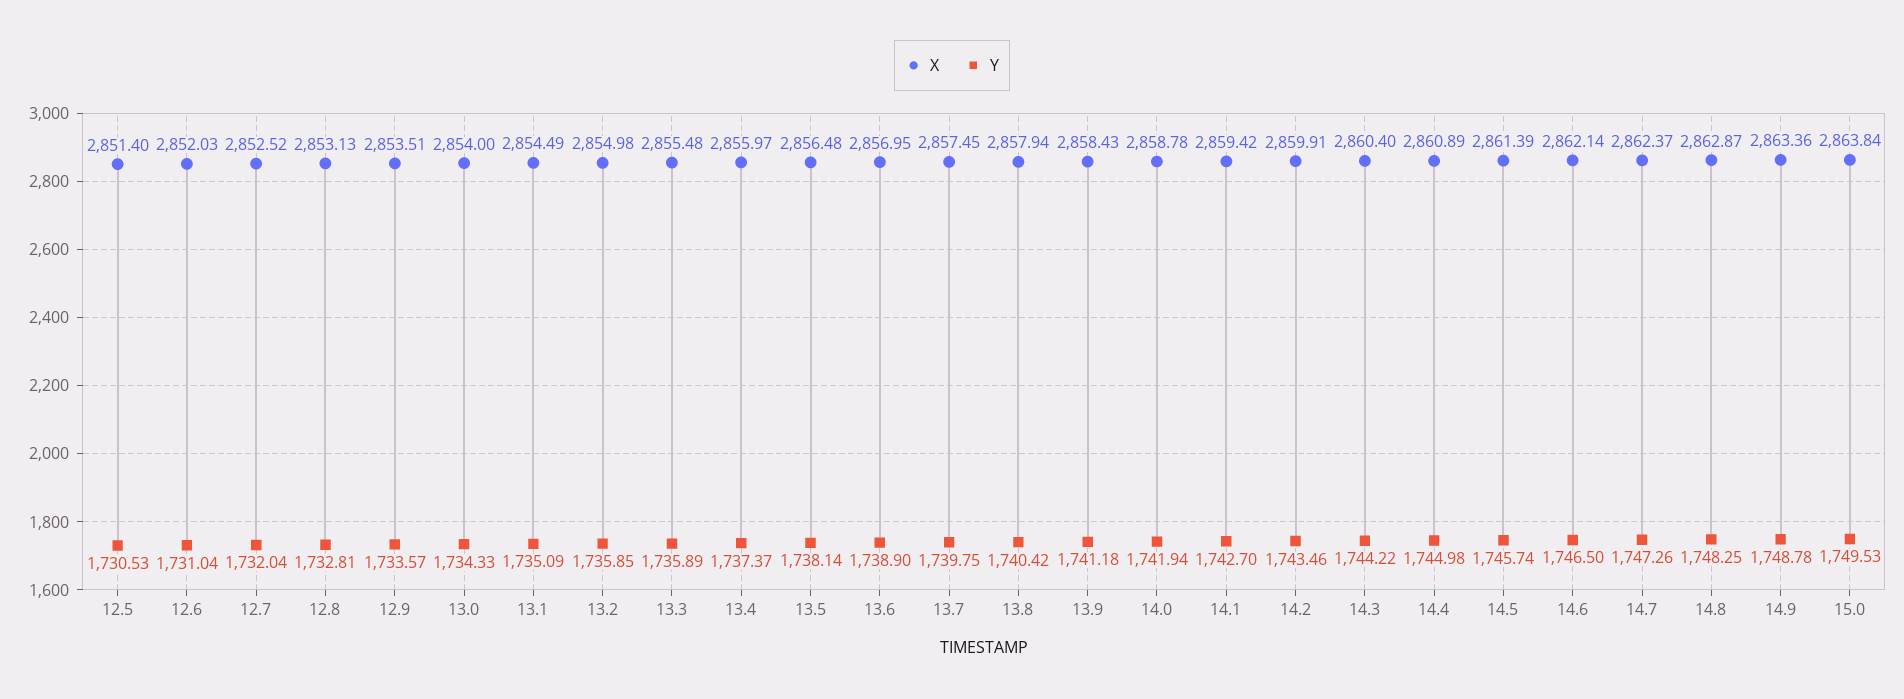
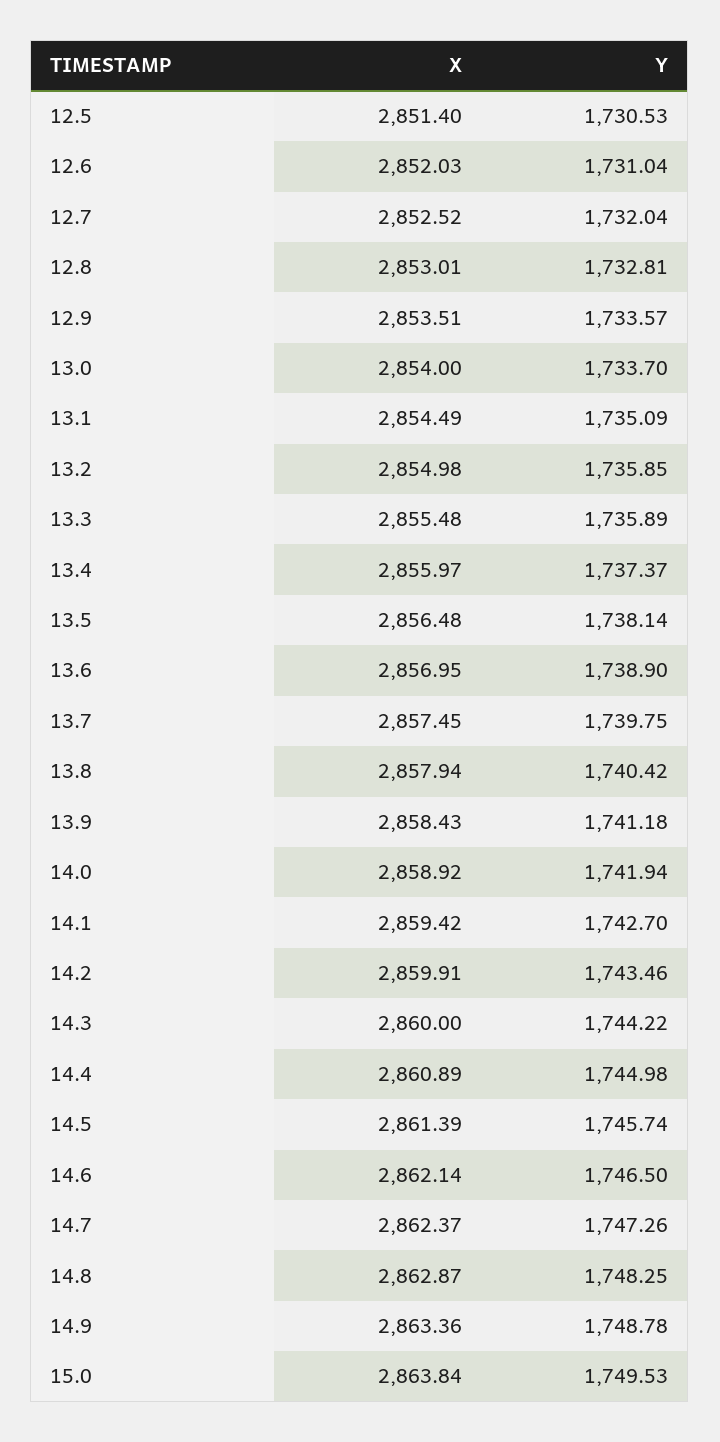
  {
    "X": {
      "12.5": 2851.4,
      "12.6": 2852.03,
      "12.7": 2852.52,
-     "12.8": 2853.13,
+     "12.8": 2853.01,
      "12.9": 2853.51,
      "13.0": 2854,
      "13.1": 2854.49,
      "13.2": 2854.98,
      "13.3": 2855.48,
      "13.4": 2855.97,
      "13.5": 2856.48,
      "13.6": 2856.95,
      "13.7": 2857.45,
      "13.8": 2857.94,
      "13.9": 2858.43,
-     "14.0": 2858.78,
+     "14.0": 2858.92,
      "14.1": 2859.42,
      "14.2": 2859.91,
-     "14.3": 2860.4,
+     "14.3": 2860,
      "14.4": 2860.89,
      "14.5": 2861.39,
      "14.6": 2862.14,
      "14.7": 2862.37,
      "14.8": 2862.87,
      "14.9": 2863.36,
      "15.0": 2863.84
    },
    "Y": {
      "12.5": 1730.53,
      "12.6": 1731.04,
      "12.7": 1732.04,
      "12.8": 1732.81,
      "12.9": 1733.57,
-     "13.0": 1734.33,
+     "13.0": 1733.7,
      "13.1": 1735.09,
      "13.2": 1735.85,
      "13.3": 1735.89,
      "13.4": 1737.37,
      "13.5": 1738.14,
      "13.6": 1738.9,
      "13.7": 1739.75,
      "13.8": 1740.42,
      "13.9": 1741.18,
      "14.0": 1741.94,
      "14.1": 1742.7,
      "14.2": 1743.46,
      "14.3": 1744.22,
      "14.4": 1744.98,
      "14.5": 1745.74,
      "14.6": 1746.5,
      "14.7": 1747.26,
      "14.8": 1748.25,
      "14.9": 1748.78,
      "15.0": 1749.53
    }
  }

